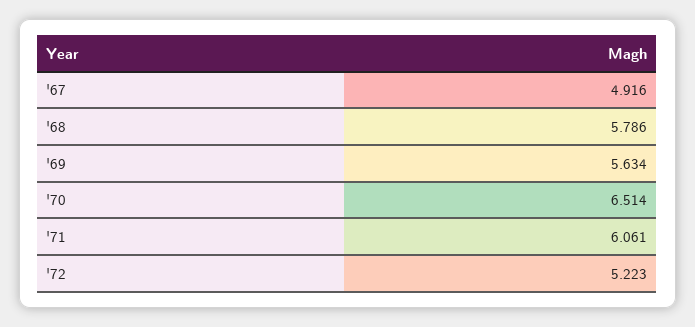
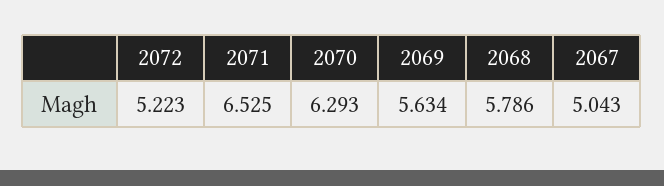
  {
-   "'67": 4.916,
+   "'67": 5.043,
    "'68": 5.786,
    "'69": 5.634,
-   "'70": 6.514,
+   "'70": 6.293,
-   "'71": 6.061,
+   "'71": 6.525,
    "'72": 5.223
  }

